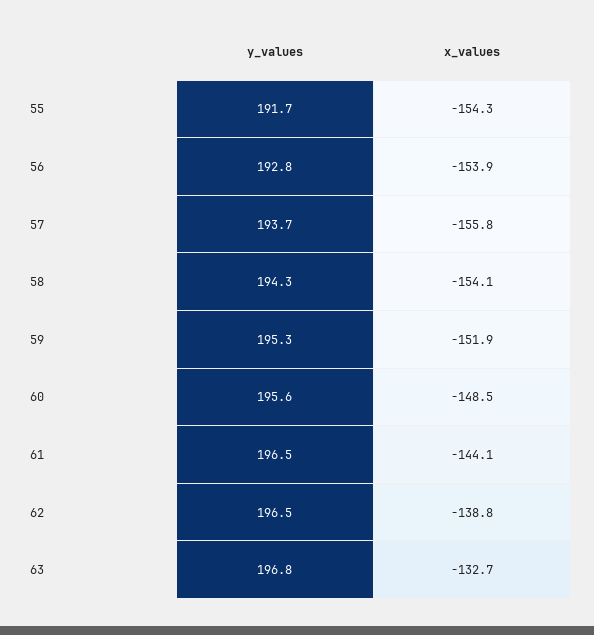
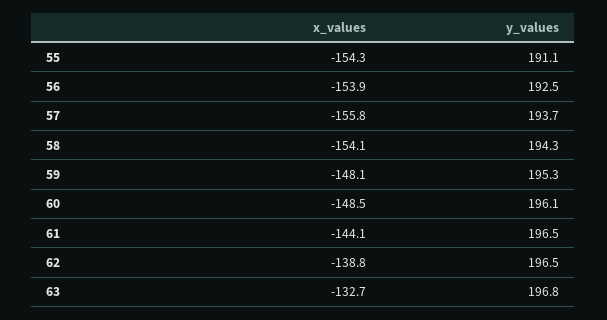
  {
    "y_values": {
-     "55": 191.7,
+     "55": 191.1,
-     "56": 192.8,
+     "56": 192.5,
      "57": 193.7,
      "58": 194.3,
      "59": 195.3,
-     "60": 195.6,
+     "60": 196.1,
      "61": 196.5,
      "62": 196.5,
      "63": 196.8
    },
    "x_values": {
      "55": -154.3,
      "56": -153.9,
      "57": -155.8,
      "58": -154.1,
-     "59": -151.9,
+     "59": -148.1,
      "60": -148.5,
      "61": -144.1,
      "62": -138.8,
      "63": -132.7
    }
  }

